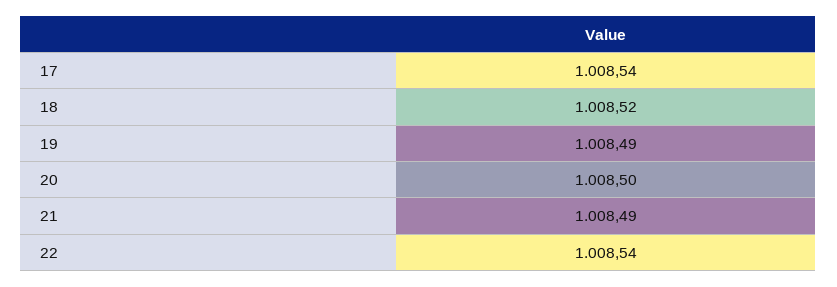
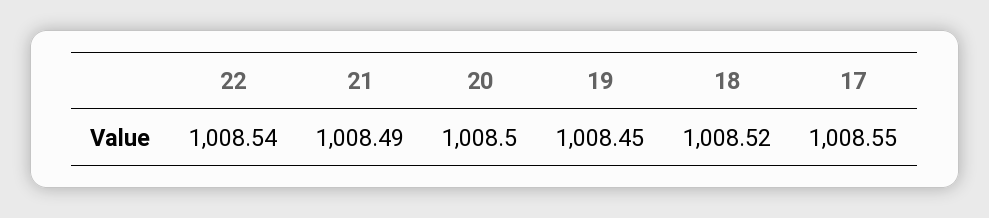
  {
-   "17": 1008.54,
+   "17": 1008.55,
    "18": 1008.52,
-   "19": 1008.49,
+   "19": 1008.45,
    "20": 1008.5,
    "21": 1008.49,
    "22": 1008.54
  }

